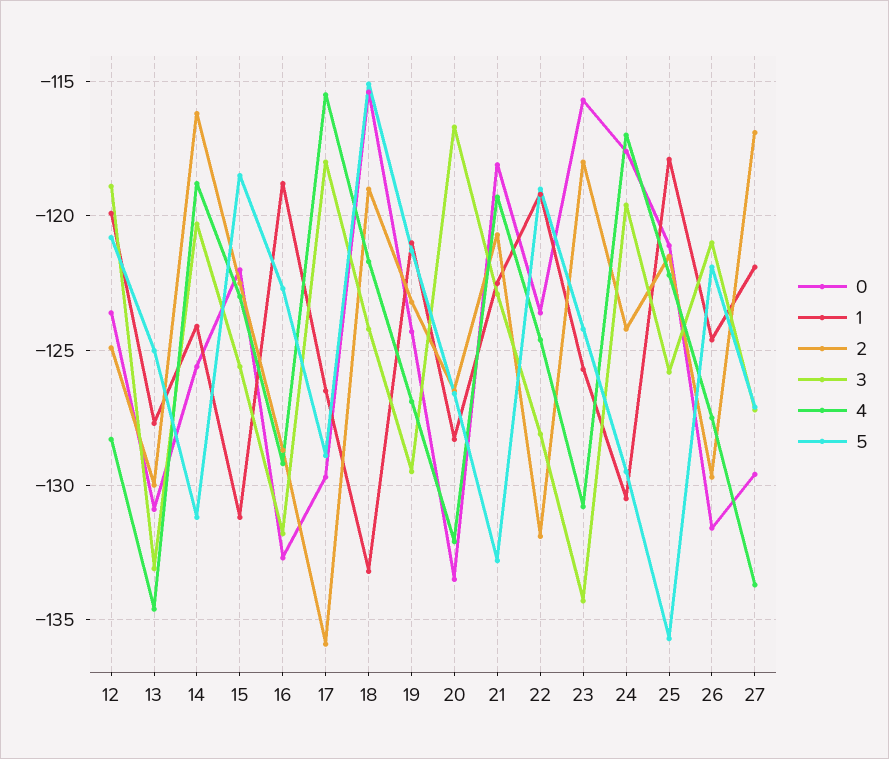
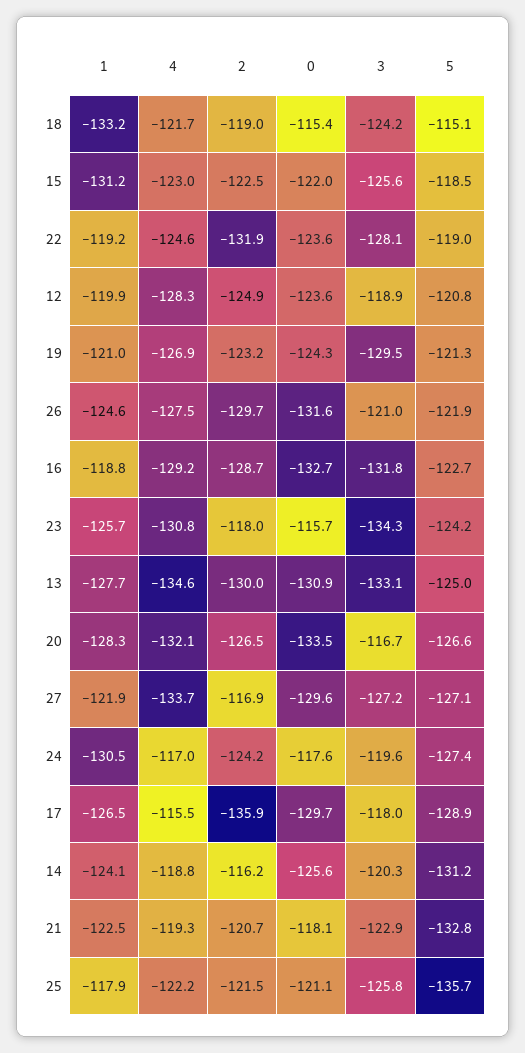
  {
    "0": {
      "12": -123.6,
      "13": -130.9,
      "14": -125.6,
      "15": -122,
      "16": -132.7,
      "17": -129.7,
      "18": -115.4,
      "19": -124.3,
      "20": -133.5,
      "21": -118.1,
      "22": -123.6,
      "23": -115.7,
      "24": -117.6,
      "25": -121.1,
      "26": -131.6,
      "27": -129.6
    },
    "1": {
      "12": -119.9,
      "13": -127.7,
      "14": -124.1,
      "15": -131.2,
      "16": -118.8,
      "17": -126.5,
      "18": -133.2,
      "19": -121,
      "20": -128.3,
      "21": -122.5,
      "22": -119.2,
      "23": -125.7,
      "24": -130.5,
      "25": -117.9,
      "26": -124.6,
      "27": -121.9
    },
    "2": {
      "12": -124.9,
      "13": -130,
      "14": -116.2,
      "15": -122.5,
      "16": -128.7,
      "17": -135.9,
      "18": -119,
      "19": -123.2,
      "20": -126.5,
      "21": -120.7,
      "22": -131.9,
      "23": -118,
      "24": -124.2,
      "25": -121.5,
      "26": -129.7,
      "27": -116.9
    },
    "3": {
      "12": -118.9,
      "13": -133.1,
      "14": -120.3,
      "15": -125.6,
      "16": -131.8,
      "17": -118,
      "18": -124.2,
      "19": -129.5,
      "20": -116.7,
      "21": -122.9,
      "22": -128.1,
      "23": -134.3,
      "24": -119.6,
      "25": -125.8,
      "26": -121,
      "27": -127.2
    },
    "4": {
      "12": -128.3,
      "13": -134.6,
      "14": -118.8,
      "15": -123,
      "16": -129.2,
      "17": -115.5,
      "18": -121.7,
      "19": -126.9,
      "20": -132.1,
      "21": -119.3,
      "22": -124.6,
      "23": -130.8,
      "24": -117,
      "25": -122.2,
      "26": -127.5,
      "27": -133.7
    },
    "5": {
      "12": -120.8,
      "13": -125,
      "14": -131.2,
      "15": -118.5,
      "16": -122.7,
      "17": -128.9,
      "18": -115.1,
      "19": -121.3,
      "20": -126.6,
      "21": -132.8,
      "22": -119,
      "23": -124.2,
-     "24": -129.5,
+     "24": -127.4,
      "25": -135.7,
      "26": -121.9,
      "27": -127.1
    }
  }

